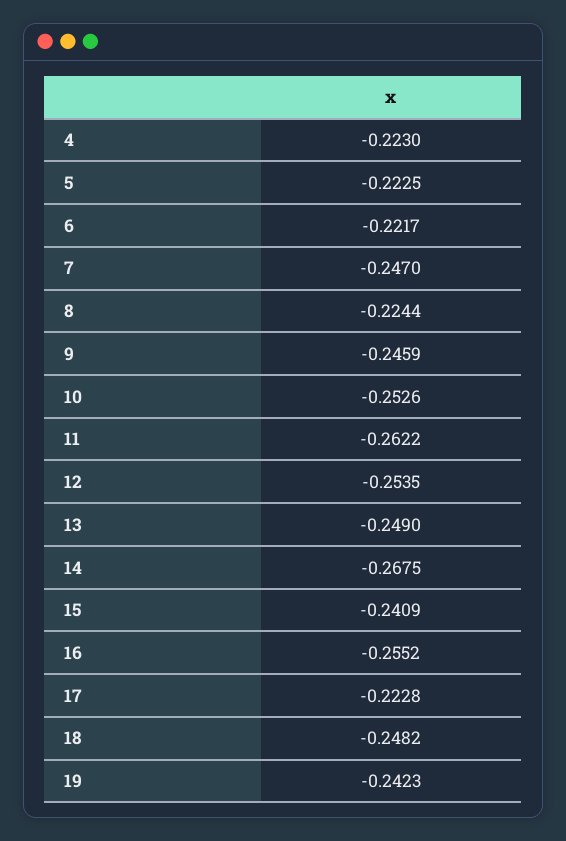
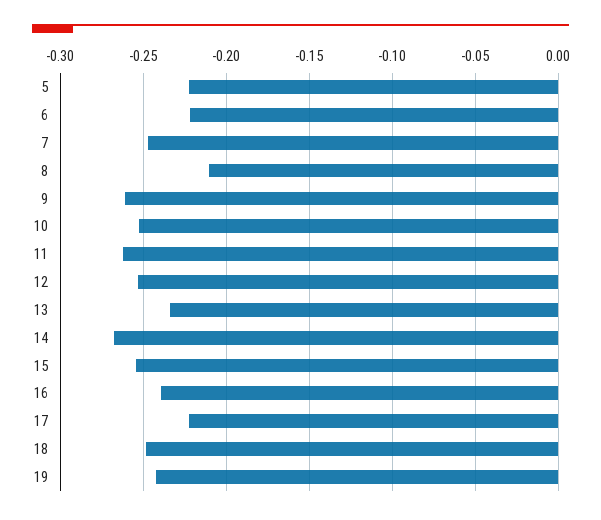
  {
-   "4": -0.223,
    "5": -0.2225,
    "6": -0.2217,
    "7": -0.247,
-   "8": -0.2244,
+   "8": -0.21,
-   "9": -0.2459,
+   "9": -0.26,
    "10": -0.2526,
    "11": -0.2622,
    "12": -0.2535,
-   "13": -0.249,
+   "13": -0.235,
    "14": -0.2675,
-   "15": -0.2409,
+   "15": -0.255,
-   "16": -0.2552,
+   "16": -0.24,
    "17": -0.2228,
    "18": -0.2482,
    "19": -0.2423
  }

